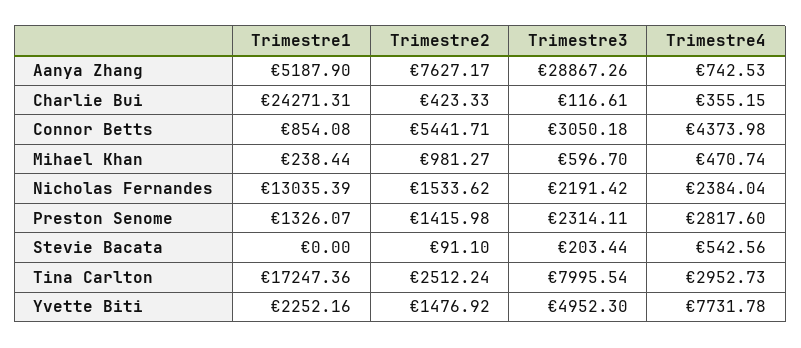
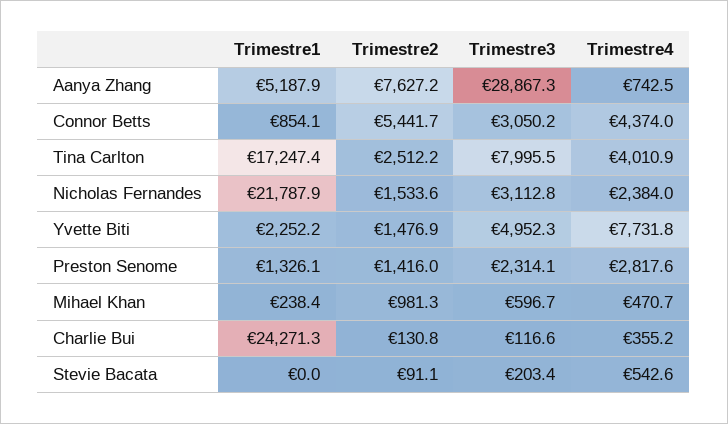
  {
    "Trimestre1": {
      "Aanya Zhang": 5187.9,
      "Charlie Bui": 24271.31,
      "Connor Betts": 854.08,
      "Mihael Khan": 238.44,
-     "Nicholas Fernandes": 13035.39,
+     "Nicholas Fernandes": 21787.9,
      "Preston Senome": 1326.07,
      "Stevie Bacata": 0,
      "Tina Carlton": 17247.36,
      "Yvette Biti": 2252.16
    },
    "Trimestre2": {
      "Aanya Zhang": 7627.17,
-     "Charlie Bui": 423.33,
+     "Charlie Bui": 130.8,
      "Connor Betts": 5441.71,
      "Mihael Khan": 981.27,
      "Nicholas Fernandes": 1533.62,
      "Preston Senome": 1415.98,
      "Stevie Bacata": 91.1,
      "Tina Carlton": 2512.24,
      "Yvette Biti": 1476.92
    },
    "Trimestre3": {
      "Aanya Zhang": 28867.26,
      "Charlie Bui": 116.61,
      "Connor Betts": 3050.18,
      "Mihael Khan": 596.7,
-     "Nicholas Fernandes": 2191.42,
+     "Nicholas Fernandes": 3112.8,
      "Preston Senome": 2314.11,
      "Stevie Bacata": 203.44,
      "Tina Carlton": 7995.54,
      "Yvette Biti": 4952.3
    },
    "Trimestre4": {
      "Aanya Zhang": 742.53,
      "Charlie Bui": 355.15,
      "Connor Betts": 4373.98,
      "Mihael Khan": 470.74,
      "Nicholas Fernandes": 2384.04,
      "Preston Senome": 2817.6,
      "Stevie Bacata": 542.56,
-     "Tina Carlton": 2952.73,
+     "Tina Carlton": 4010.9,
      "Yvette Biti": 7731.78
    }
  }

